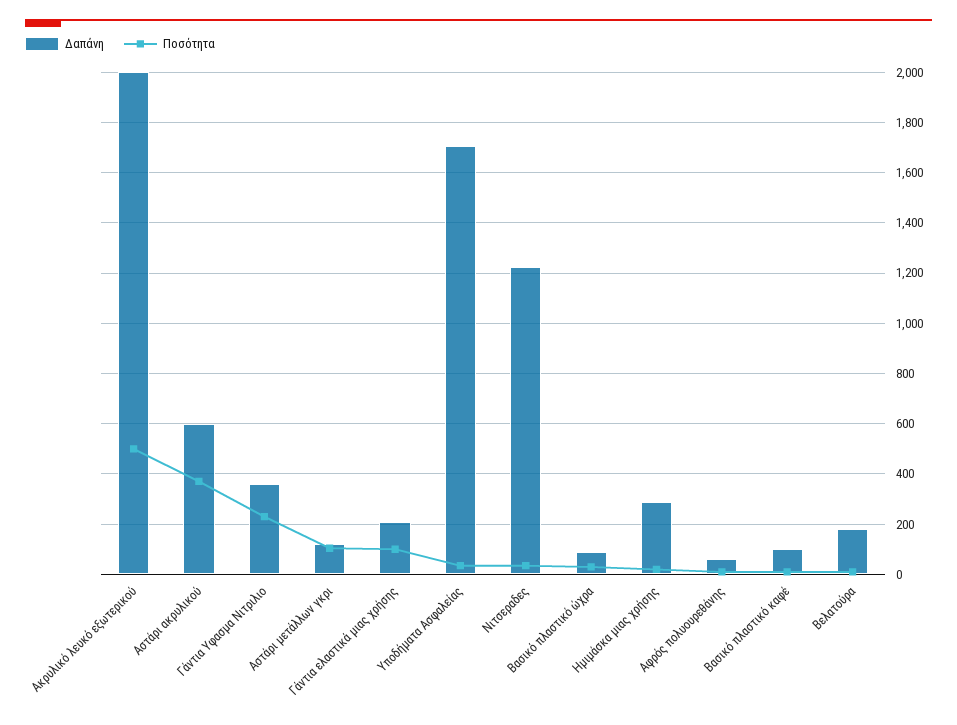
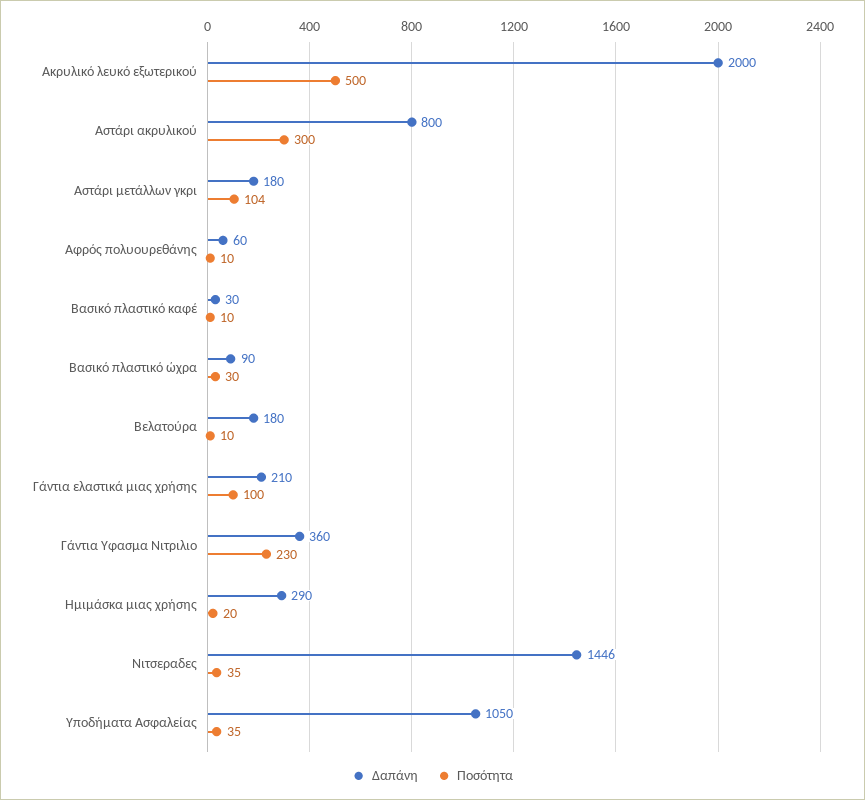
  {
    "Δαπάνη": {
      "Ακρυλικό λευκό εξωτερικού": 2000,
-     "Αστάρι ακρυλικού": 600,
+     "Αστάρι ακρυλικού": 800,
      "Γάντια Υφασμα Νιτριλιο": 360,
-     "Αστάρι μετάλλων γκρι": 125,
+     "Αστάρι μετάλλων γκρι": 180,
      "Γάντια ελαστικά μιας χρήσης": 210,
-     "Υποδήματα Ασφαλείας": 1700,
+     "Υποδήματα Ασφαλείας": 1050,
-     "Νιτσεραδες": 1225,
+     "Νιτσεραδες": 1446,
      "Βασικό πλαστικό ώχρα": 90,
      "Ημιμάσκα μιας χρήσης": 290,
      "Αφρός πολυουρεθάνης": 60,
-     "Βασικό πλαστικό καφέ": 100,
+     "Βασικό πλαστικό καφέ": 30,
      "Βελατούρα": 180
    },
    "Ποσότητα": {
      "Ακρυλικό λευκό εξωτερικού": 500,
-     "Αστάρι ακρυλικού": 375,
+     "Αστάρι ακρυλικού": 300,
      "Γάντια Υφασμα Νιτριλιο": 230,
      "Αστάρι μετάλλων γκρι": 104,
      "Γάντια ελαστικά μιας χρήσης": 100,
      "Υποδήματα Ασφαλείας": 35,
      "Νιτσεραδες": 35,
      "Βασικό πλαστικό ώχρα": 30,
      "Ημιμάσκα μιας χρήσης": 20,
      "Αφρός πολυουρεθάνης": 10,
      "Βασικό πλαστικό καφέ": 10,
      "Βελατούρα": 10
    }
  }

